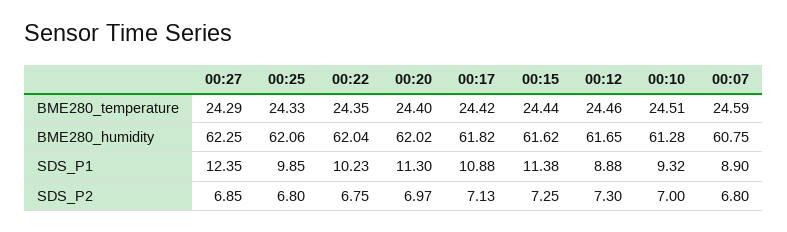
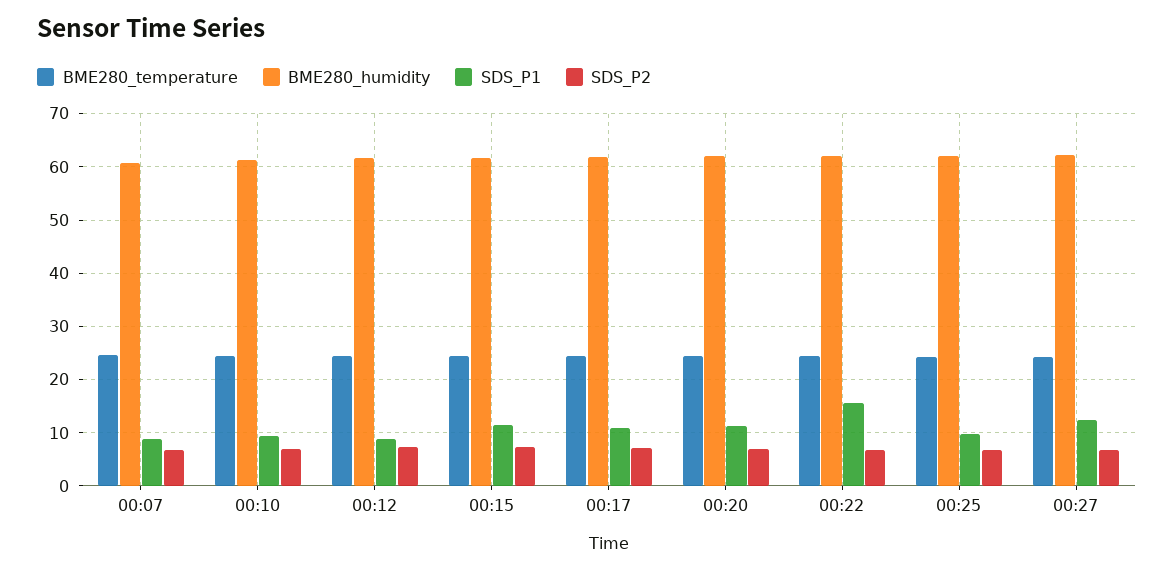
  {
    "BME280_temperature": {
      "00:27": 24.29,
      "00:25": 24.33,
      "00:22": 24.35,
      "00:20": 24.4,
      "00:17": 24.42,
      "00:15": 24.44,
      "00:12": 24.46,
      "00:10": 24.51,
      "00:07": 24.59
    },
    "BME280_humidity": {
      "00:27": 62.25,
      "00:25": 62.06,
      "00:22": 62.04,
      "00:20": 62.02,
      "00:17": 61.82,
      "00:15": 61.62,
      "00:12": 61.65,
      "00:10": 61.28,
      "00:07": 60.75
    },
    "SDS_P1": {
      "00:27": 12.35,
      "00:25": 9.85,
-     "00:22": 10.23,
+     "00:22": 16,
      "00:20": 11.3,
      "00:17": 10.88,
      "00:15": 11.38,
      "00:12": 8.88,
      "00:10": 9.32,
      "00:07": 8.9
    },
    "SDS_P2": {
      "00:27": 6.85,
      "00:25": 6.8,
      "00:22": 6.75,
      "00:20": 6.97,
      "00:17": 7.13,
      "00:15": 7.25,
      "00:12": 7.3,
      "00:10": 7,
      "00:07": 6.8
    }
  }

